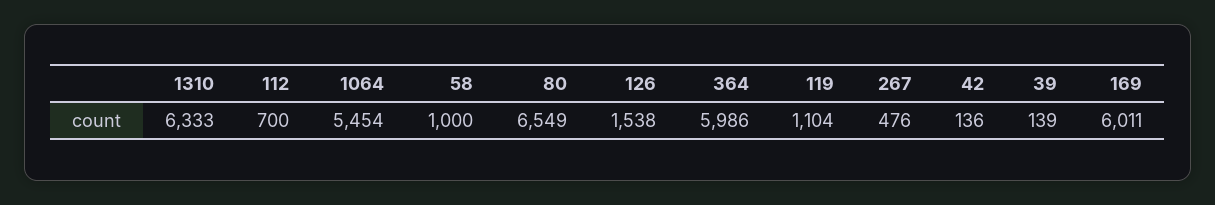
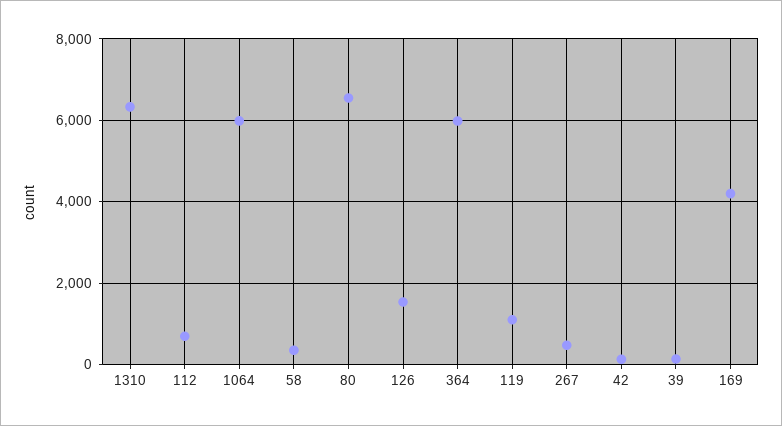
  {
    "1310": 6333,
    "112": 700,
-   "1064": 5454,
+   "1064": 6000,
-   "58": 1000,
+   "58": 400,
    "80": 6549,
    "126": 1538,
    "364": 5986,
    "119": 1104,
    "267": 476,
    "42": 136,
    "39": 139,
-   "169": 6011
+   "169": 4200
  }

